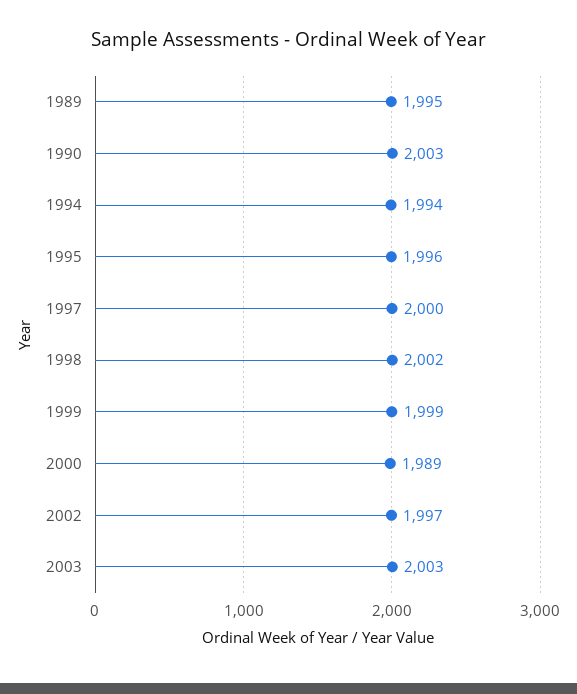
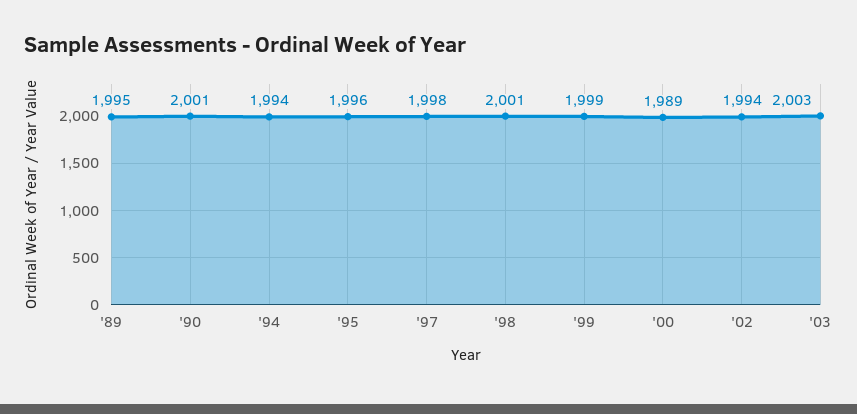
  {
    "1989": 1995,
-   "1990": 2003,
+   "1990": 2001,
    "1994": 1994,
    "1995": 1996,
-   "1997": 2000,
+   "1997": 1998,
-   "1998": 2002,
+   "1998": 2001,
    "1999": 1999,
    "2000": 1989,
-   "2002": 1997,
+   "2002": 1994,
    "2003": 2003
  }

